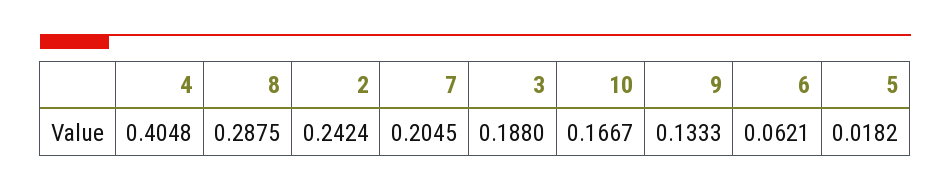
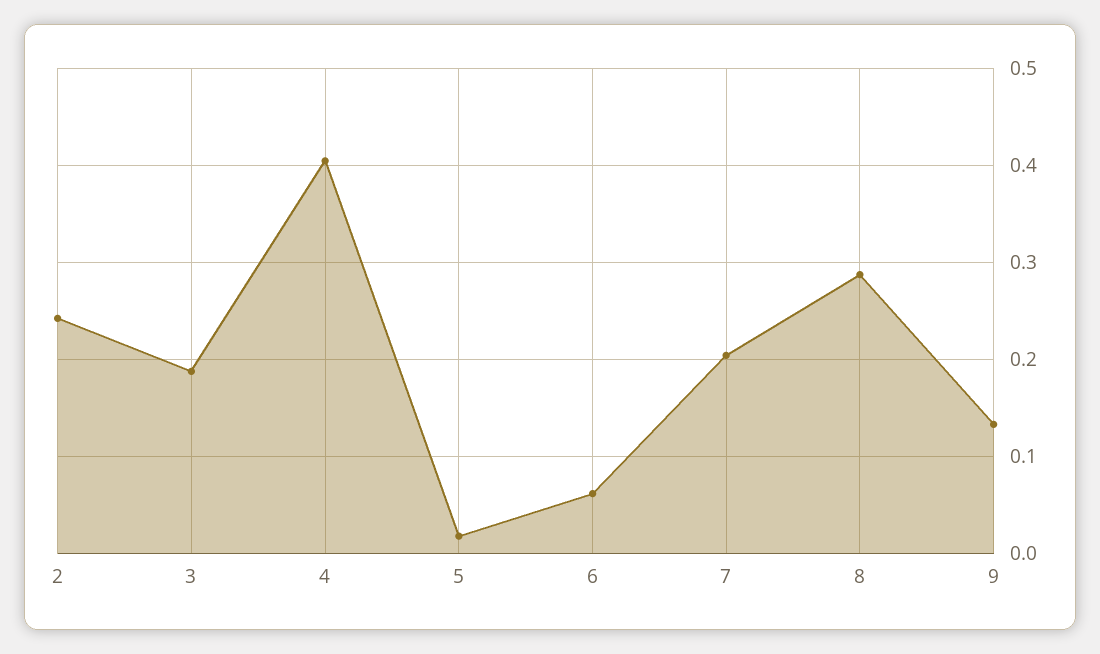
  {
    "4": 0.4048,
    "8": 0.2875,
    "2": 0.2424,
    "7": 0.2045,
    "3": 0.188,
-   "10": 0.1667,
    "9": 0.1333,
    "6": 0.0621,
    "5": 0.0182
  }

